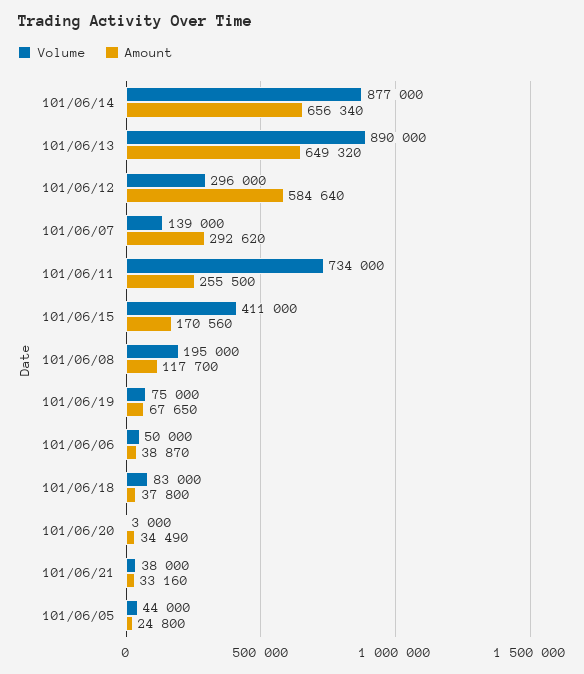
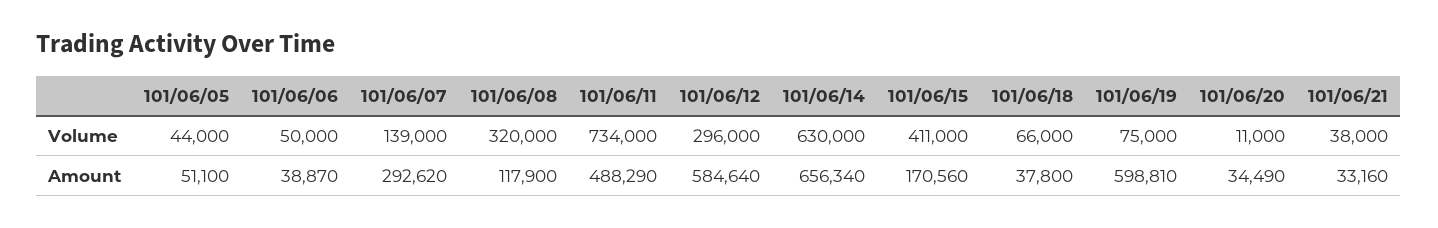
  {
    "Volume": {
-     "101/06/14": 877000,
+     "101/06/14": 630000,
-     "101/06/13": 890000,
      "101/06/12": 296000,
      "101/06/07": 139000,
      "101/06/11": 734000,
      "101/06/15": 411000,
-     "101/06/08": 195000,
+     "101/06/08": 320000,
      "101/06/19": 75000,
      "101/06/06": 50000,
-     "101/06/18": 83000,
+     "101/06/18": 66000,
-     "101/06/20": 3000,
+     "101/06/20": 11000,
      "101/06/21": 38000,
      "101/06/05": 44000
    },
    "Amount": {
      "101/06/14": 656340,
-     "101/06/13": 649320,
      "101/06/12": 584640,
      "101/06/07": 292620,
-     "101/06/11": 255500,
+     "101/06/11": 488290,
      "101/06/15": 170560,
-     "101/06/08": 117700,
+     "101/06/08": 117900,
-     "101/06/19": 67650,
+     "101/06/19": 598810,
      "101/06/06": 38870,
      "101/06/18": 37800,
      "101/06/20": 34490,
      "101/06/21": 33160,
-     "101/06/05": 24800
+     "101/06/05": 51100
    }
  }

